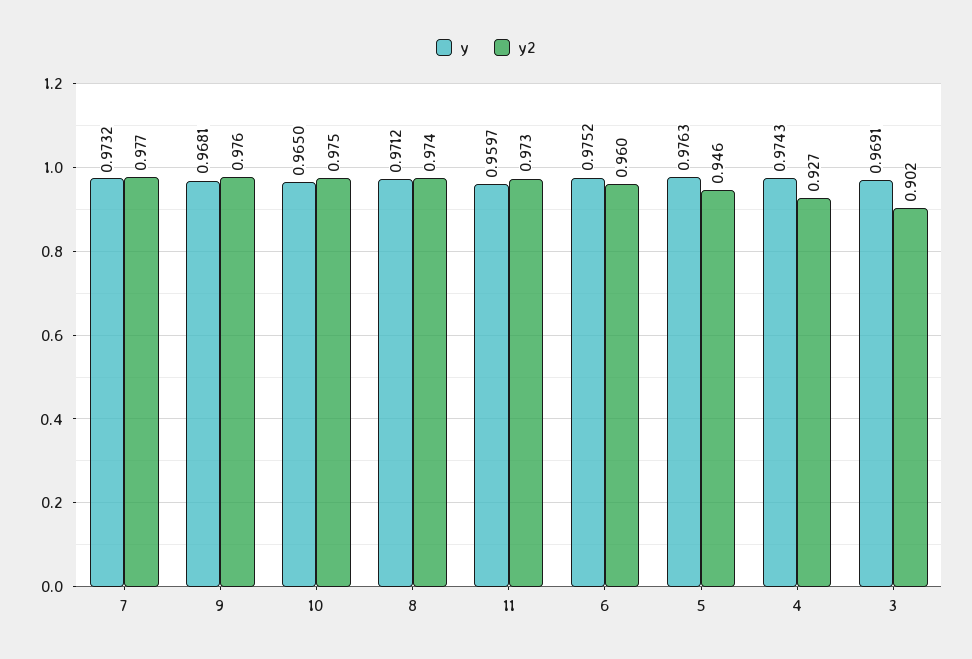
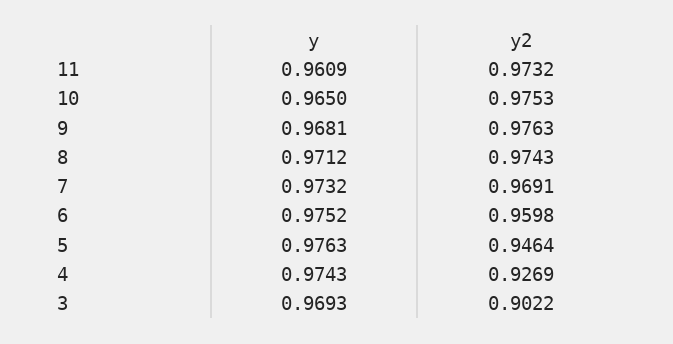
  {
    "y": {
      "7": 0.9732,
      "9": 0.9681,
      "10": 0.965,
      "8": 0.9712,
-     "11": 0.9597,
+     "11": 0.9609,
      "6": 0.9752,
      "5": 0.9763,
      "4": 0.9743,
-     "3": 0.9691
+     "3": 0.9693
    },
    "y2": {
-     "7": 0.977,
+     "7": 0.9691,
      "9": 0.9763,
      "10": 0.9753,
      "8": 0.9743,
      "11": 0.9732,
      "6": 0.9598,
      "5": 0.9464,
      "4": 0.9269,
      "3": 0.9022
    }
  }

